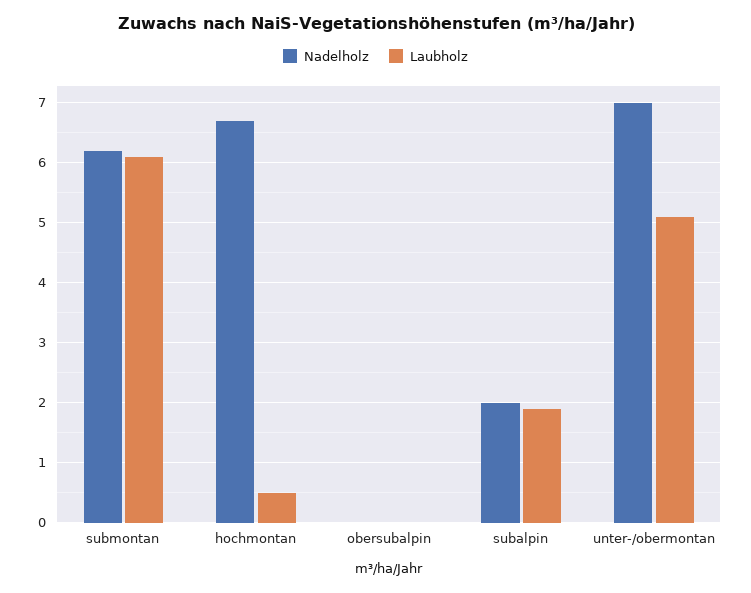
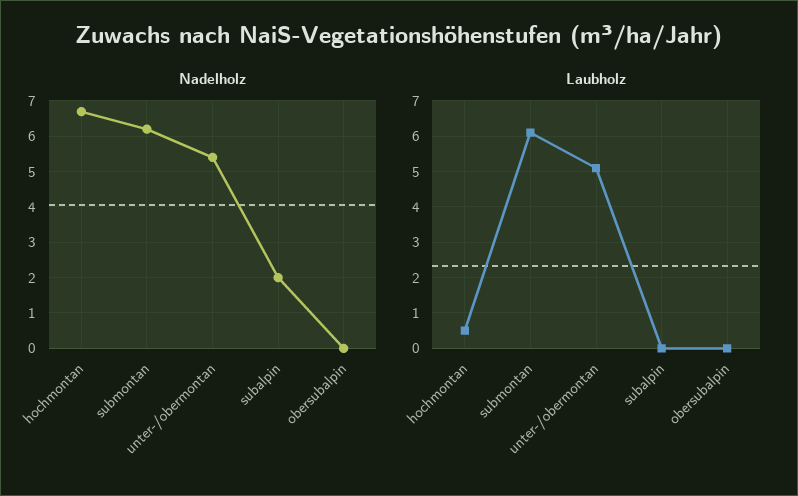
  {
    "Nadelholz": {
      "submontan": 6,
      "hochmontan": 6.5,
      "obersubalpin": 0,
      "subalpin": 2,
-     "unter-/obermontan": 7
+     "unter-/obermontan": 5.5
    },
    "Laubholz": {
      "submontan": 6,
      "hochmontan": 0.5,
      "obersubalpin": 0,
-     "subalpin": 2,
+     "subalpin": 0,
      "unter-/obermontan": 5
    }
  }

